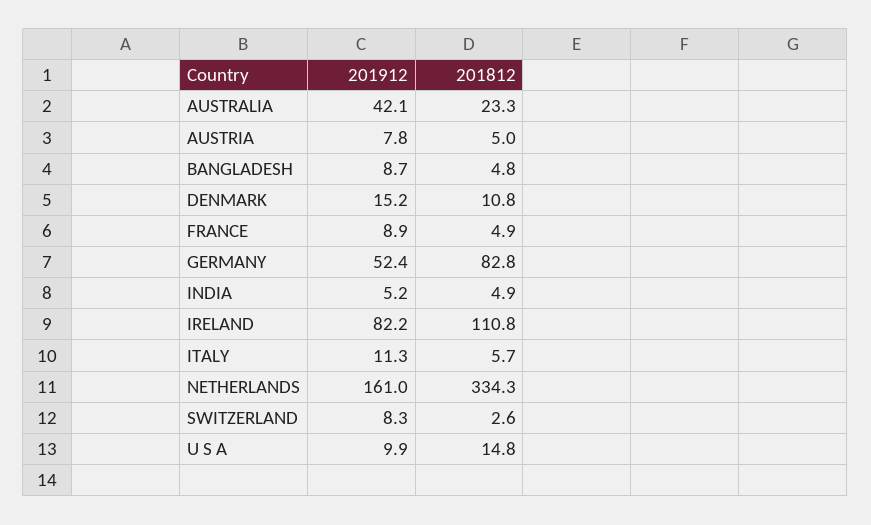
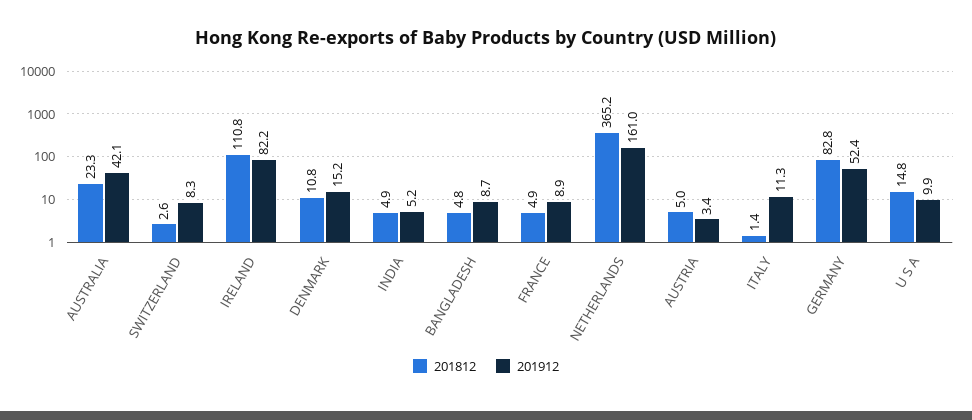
  {
    "201912": {
      "AUSTRALIA": 42.1,
-     "AUSTRIA": 7.8,
+     "AUSTRIA": 3.4,
      "BANGLADESH": 8.7,
      "DENMARK": 15.2,
      "FRANCE": 8.9,
      "GERMANY": 52.4,
      "INDIA": 5.2,
      "IRELAND": 82.2,
      "ITALY": 11.3,
      "NETHERLANDS": 161,
      "SWITZERLAND": 8.3,
      "U S A": 9.9
    },
    "201812": {
      "AUSTRALIA": 23.3,
      "AUSTRIA": 5,
      "BANGLADESH": 4.8,
      "DENMARK": 10.8,
      "FRANCE": 4.9,
      "GERMANY": 82.8,
      "INDIA": 4.9,
      "IRELAND": 110.8,
-     "ITALY": 5.7,
+     "ITALY": 1.4,
-     "NETHERLANDS": 334.3,
+     "NETHERLANDS": 365.2,
      "SWITZERLAND": 2.6,
      "U S A": 14.8
    }
  }

